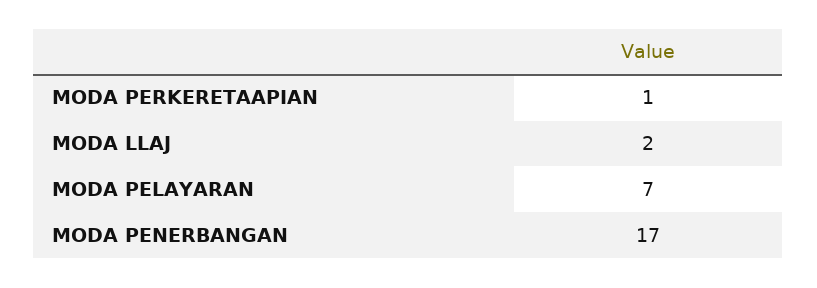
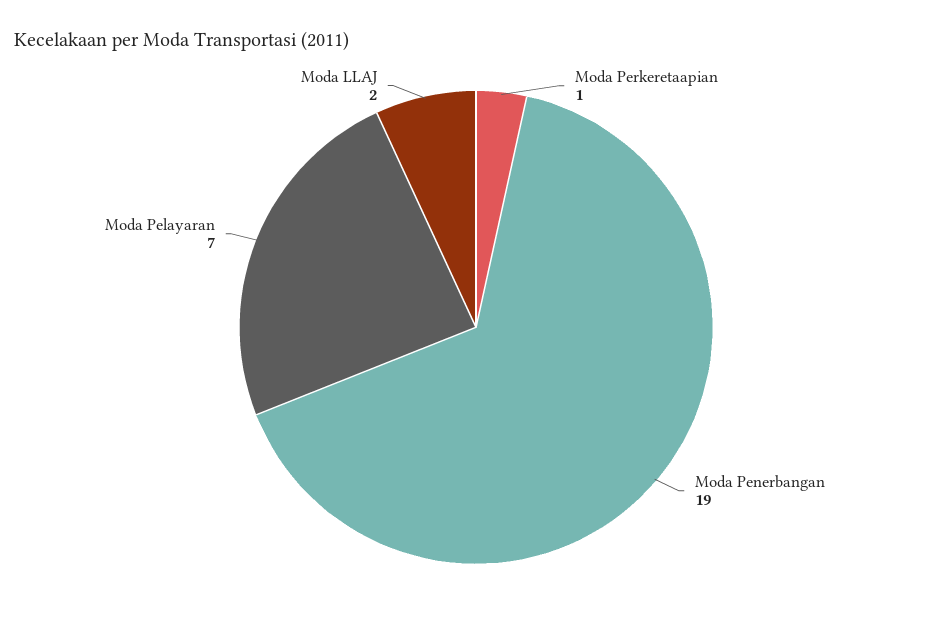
  {
    "MODA PERKERETAAPIAN": 1,
    "MODA LLAJ": 2,
    "MODA PELAYARAN": 7,
-   "MODA PENERBANGAN": 17
+   "MODA PENERBANGAN": 19
  }

